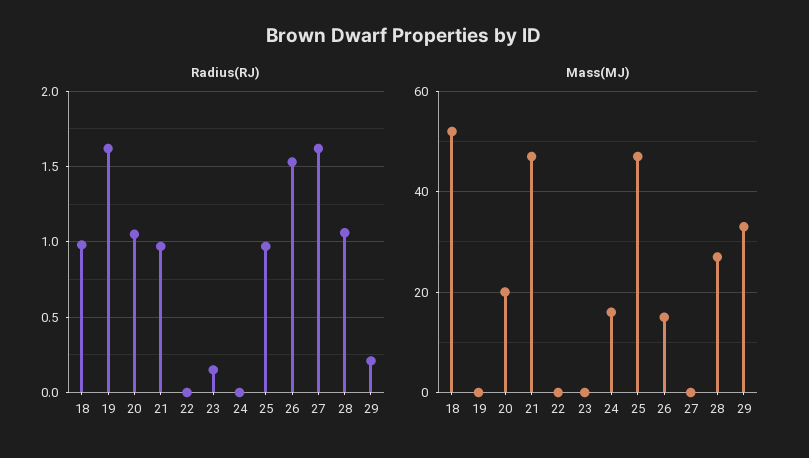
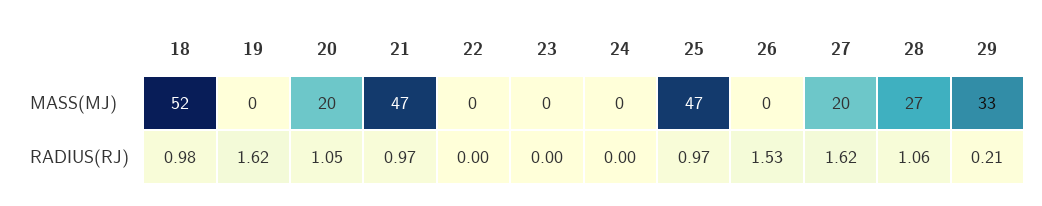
  {
    "Radius(RJ)": {
      "18": 0.98,
      "19": 1.62,
      "20": 1.05,
      "21": 0.97,
      "22": 0,
-     "23": 0.15,
+     "23": 0,
      "24": 0,
      "25": 0.97,
      "26": 1.53,
      "27": 1.62,
      "28": 1.06,
      "29": 0.21
    },
    "Mass(MJ)": {
      "18": 52,
      "19": 0,
      "20": 20,
      "21": 47,
      "22": 0,
      "23": 0,
-     "24": 15,
+     "24": 0,
      "25": 47,
-     "26": 15,
+     "26": 0,
-     "27": 0,
+     "27": 20,
      "28": 27,
      "29": 33
    }
  }

